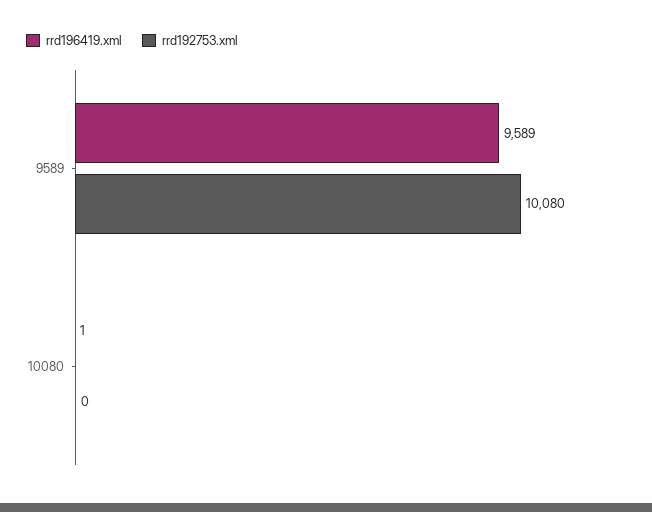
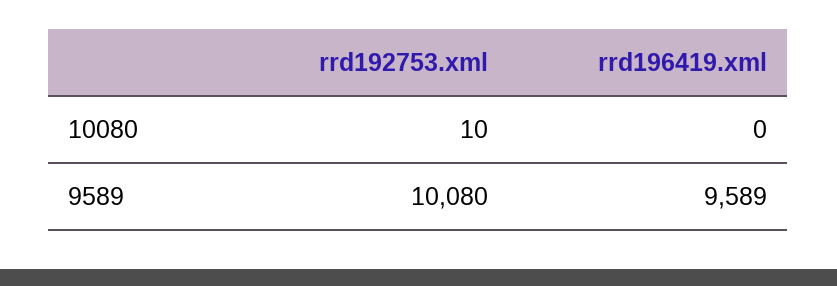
  {
    "rrd196419.xml": {
      "9589": 9589,
-     "10080": 1
+     "10080": 0
    },
    "rrd192753.xml": {
      "9589": 10080,
-     "10080": 0
+     "10080": 10
    }
  }

